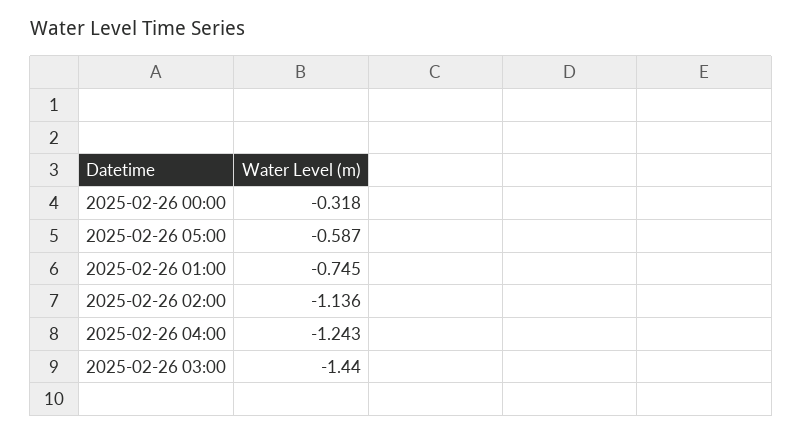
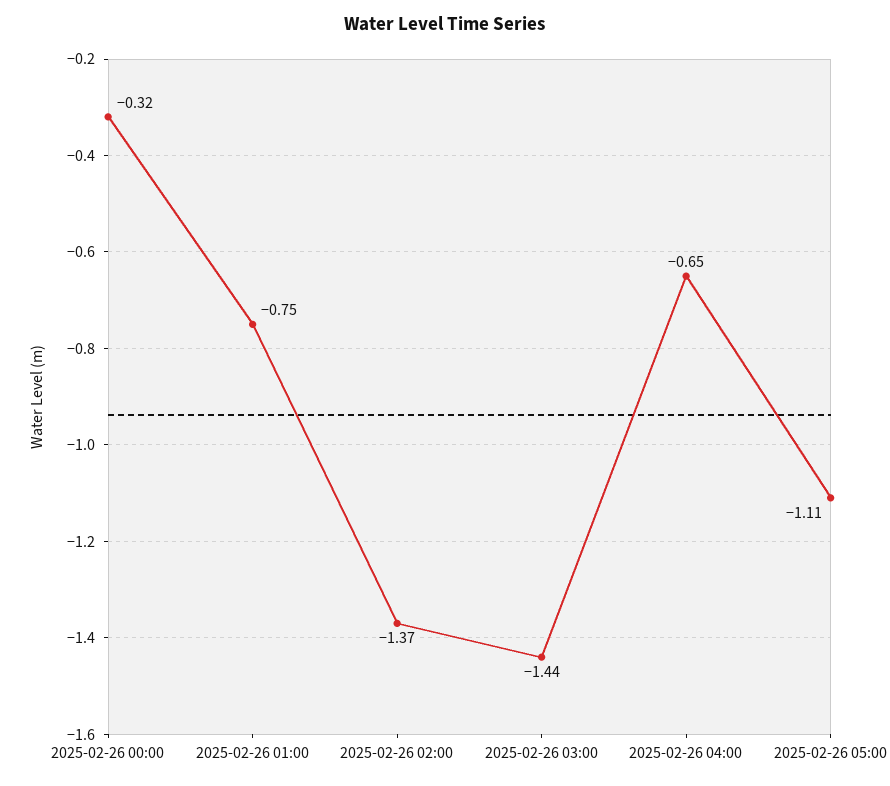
  {
    "2025-02-26 00:00": -0.318,
-   "2025-02-26 05:00": -0.587,
+   "2025-02-26 05:00": -1.11,
    "2025-02-26 01:00": -0.745,
-   "2025-02-26 02:00": -1.136,
+   "2025-02-26 02:00": -1.37,
-   "2025-02-26 04:00": -1.243,
+   "2025-02-26 04:00": -0.65,
    "2025-02-26 03:00": -1.44
  }

